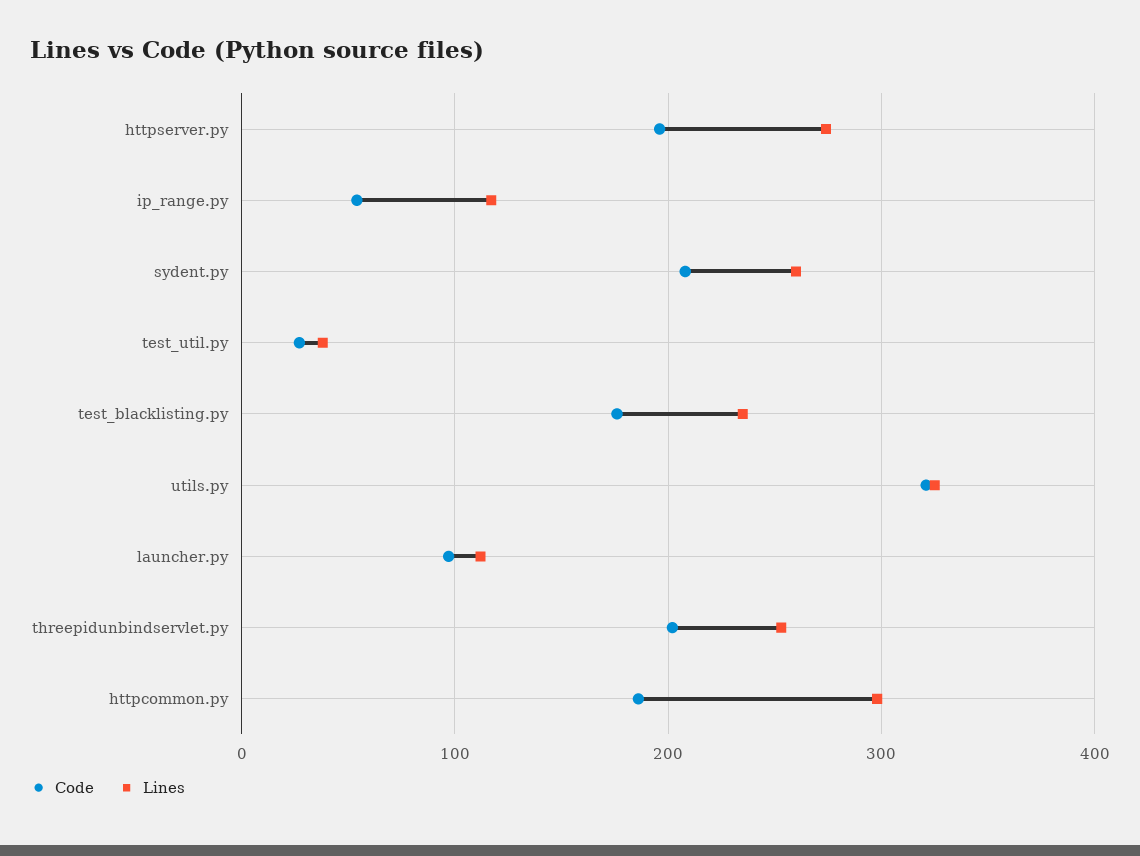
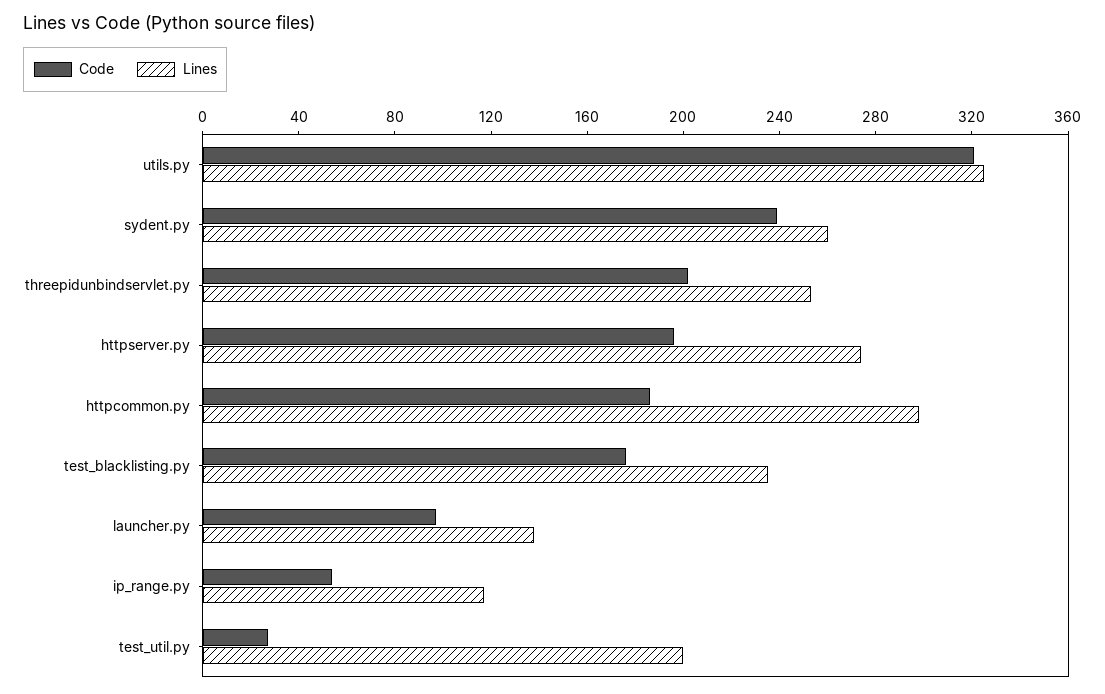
  {
    "Code": {
      "httpserver.py": 200,
      "ip_range.py": 50,
-     "sydent.py": 210,
+     "sydent.py": 240,
      "test_util.py": 30,
      "test_blacklisting.py": 180,
      "utils.py": 320,
      "launcher.py": 100,
      "threepidunbindservlet.py": 200,
      "httpcommon.py": 190
    },
    "Lines": {
      "httpserver.py": 270,
      "ip_range.py": 120,
      "sydent.py": 260,
-     "test_util.py": 40,
+     "test_util.py": 200,
      "test_blacklisting.py": 240,
      "utils.py": 330,
-     "launcher.py": 110,
+     "launcher.py": 140,
      "threepidunbindservlet.py": 250,
      "httpcommon.py": 300
    }
  }

